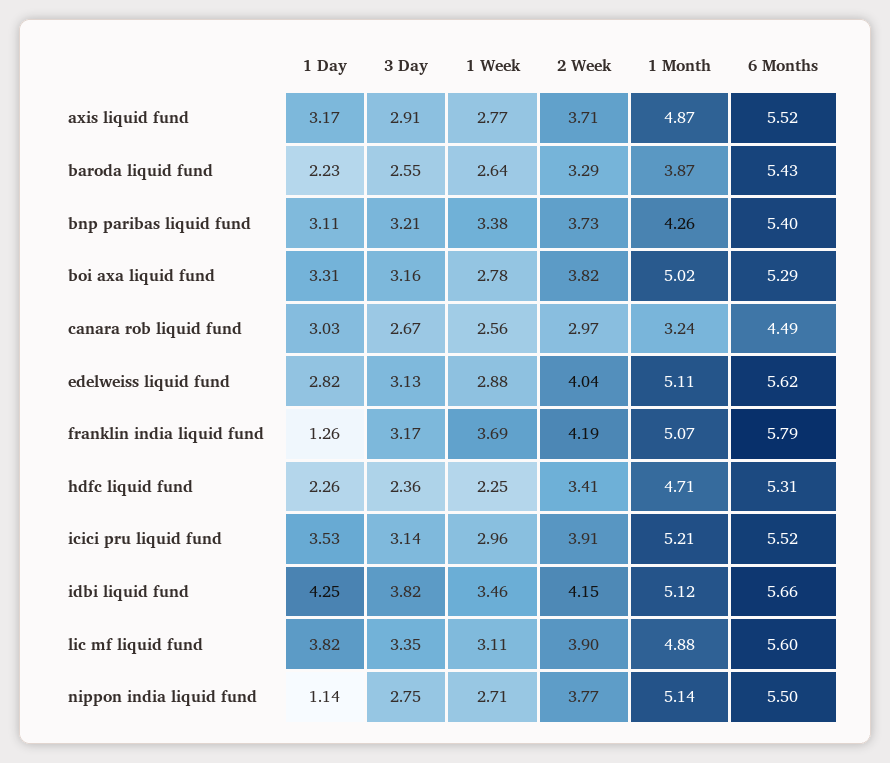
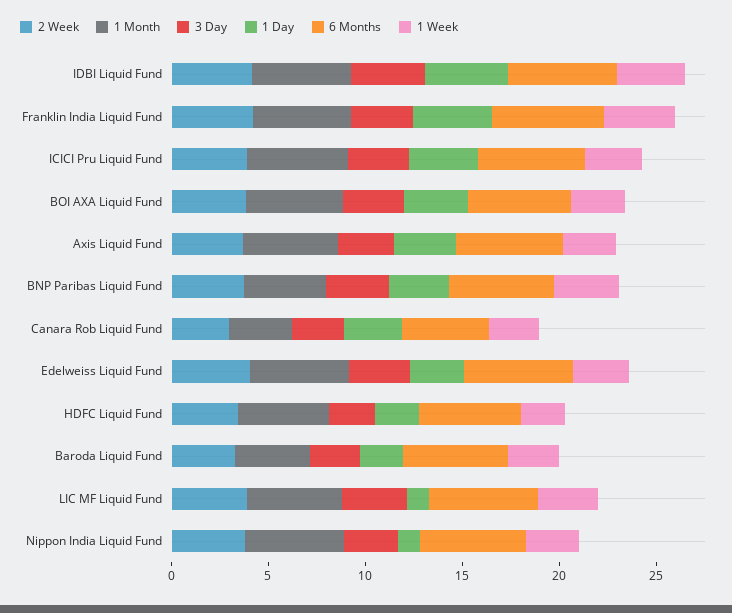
  {
    "1 Day": {
      "axis liquid fund": 3.17,
      "baroda liquid fund": 2.23,
      "bnp paribas liquid fund": 3.11,
      "boi axa liquid fund": 3.31,
      "canara rob liquid fund": 3.03,
      "edelweiss liquid fund": 2.82,
-     "franklin india liquid fund": 1.26,
+     "franklin india liquid fund": 4,
      "hdfc liquid fund": 2.26,
      "icici pru liquid fund": 3.53,
      "idbi liquid fund": 4.25,
-     "lic mf liquid fund": 3.82,
+     "lic mf liquid fund": 1,
      "nippon india liquid fund": 1.14
    },
    "3 Day": {
      "axis liquid fund": 2.91,
      "baroda liquid fund": 2.55,
      "bnp paribas liquid fund": 3.21,
      "boi axa liquid fund": 3.16,
      "canara rob liquid fund": 2.67,
      "edelweiss liquid fund": 3.13,
      "franklin india liquid fund": 3.17,
      "hdfc liquid fund": 2.36,
      "icici pru liquid fund": 3.14,
      "idbi liquid fund": 3.82,
      "lic mf liquid fund": 3.35,
      "nippon india liquid fund": 2.75
    },
    "1 Week": {
      "axis liquid fund": 2.77,
      "baroda liquid fund": 2.64,
      "bnp paribas liquid fund": 3.38,
      "boi axa liquid fund": 2.78,
      "canara rob liquid fund": 2.56,
      "edelweiss liquid fund": 2.88,
      "franklin india liquid fund": 3.69,
      "hdfc liquid fund": 2.25,
      "icici pru liquid fund": 2.96,
      "idbi liquid fund": 3.46,
      "lic mf liquid fund": 3.11,
      "nippon india liquid fund": 2.71
    },
    "2 Week": {
      "axis liquid fund": 3.71,
      "baroda liquid fund": 3.29,
      "bnp paribas liquid fund": 3.73,
      "boi axa liquid fund": 3.82,
      "canara rob liquid fund": 2.97,
      "edelweiss liquid fund": 4.04,
      "franklin india liquid fund": 4.19,
      "hdfc liquid fund": 3.41,
      "icici pru liquid fund": 3.91,
      "idbi liquid fund": 4.15,
      "lic mf liquid fund": 3.9,
      "nippon india liquid fund": 3.77
    },
    "1 Month": {
      "axis liquid fund": 4.87,
      "baroda liquid fund": 3.87,
      "bnp paribas liquid fund": 4.26,
      "boi axa liquid fund": 5.02,
      "canara rob liquid fund": 3.24,
      "edelweiss liquid fund": 5.11,
      "franklin india liquid fund": 5.07,
      "hdfc liquid fund": 4.71,
      "icici pru liquid fund": 5.21,
      "idbi liquid fund": 5.12,
      "lic mf liquid fund": 4.88,
      "nippon india liquid fund": 5.14
    },
    "6 Months": {
      "axis liquid fund": 5.52,
      "baroda liquid fund": 5.43,
      "bnp paribas liquid fund": 5.4,
      "boi axa liquid fund": 5.29,
      "canara rob liquid fund": 4.49,
      "edelweiss liquid fund": 5.62,
      "franklin india liquid fund": 5.79,
      "hdfc liquid fund": 5.31,
      "icici pru liquid fund": 5.52,
      "idbi liquid fund": 5.66,
      "lic mf liquid fund": 5.6,
      "nippon india liquid fund": 5.5
    }
  }

